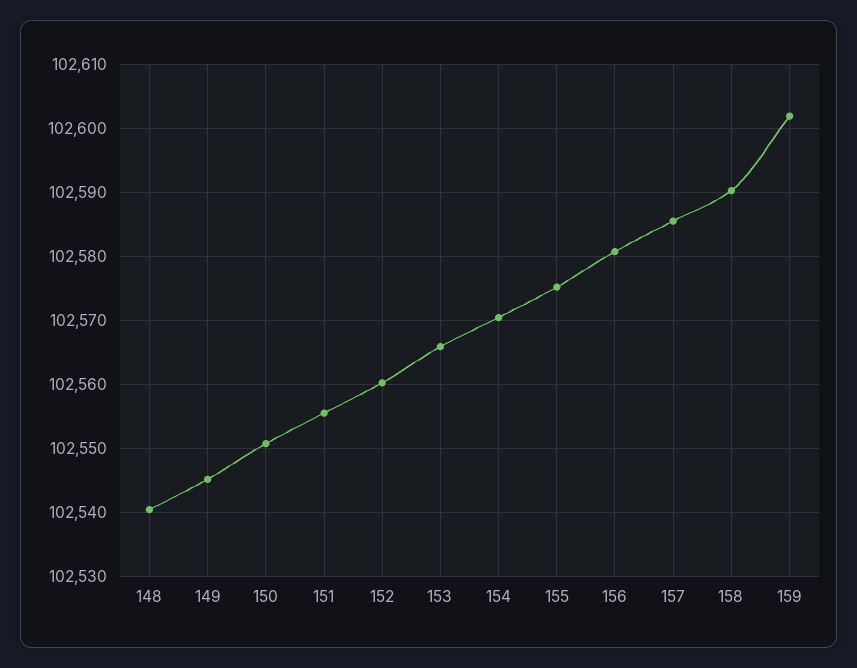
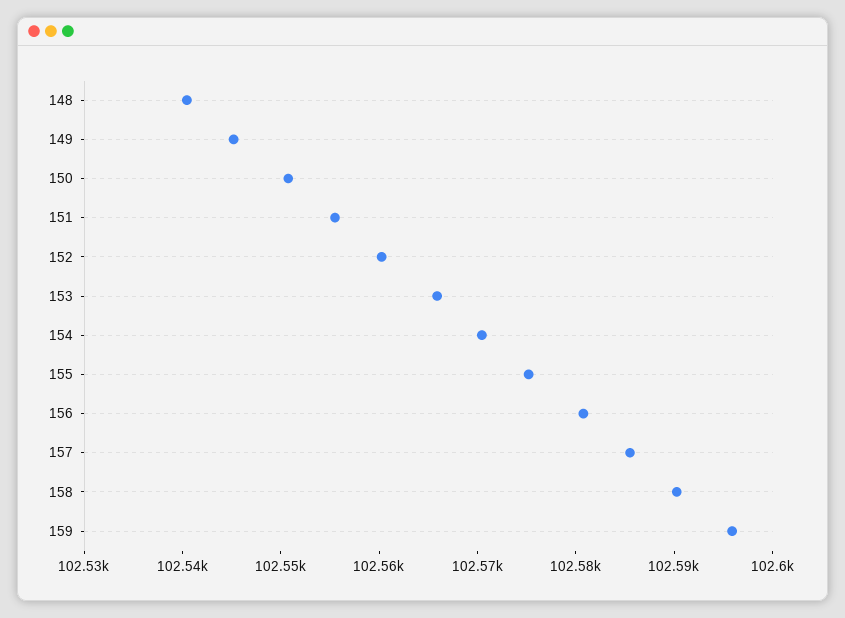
  {
    "148": 102540,
    "149": 102545,
    "150": 102551,
    "151": 102556,
    "152": 102560,
    "153": 102566,
    "154": 102570,
    "155": 102575,
    "156": 102581,
    "157": 102586,
    "158": 102590,
-   "159": 102602
+   "159": 102596
  }

